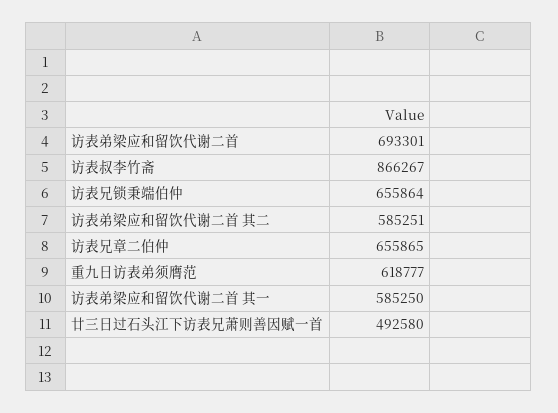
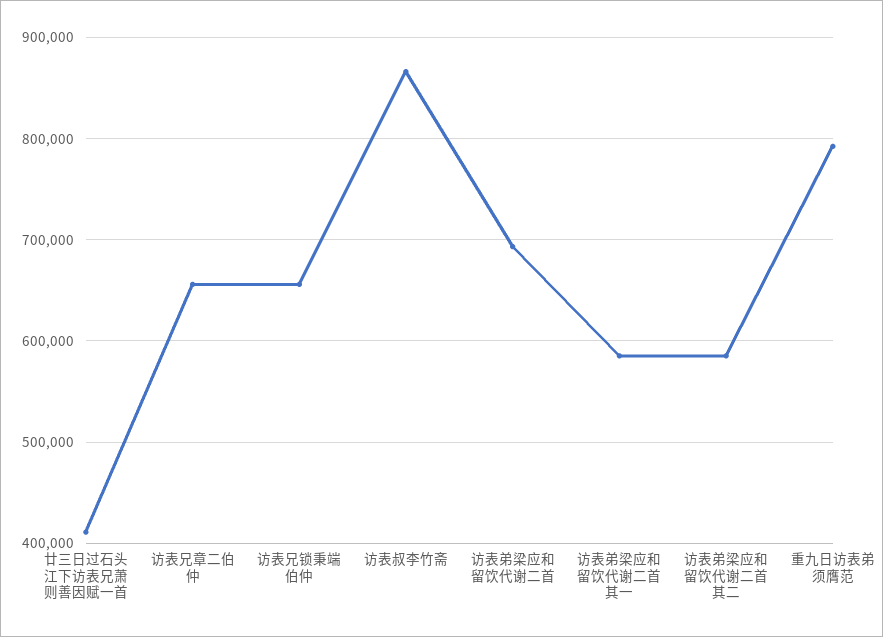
  {
    "访表弟梁应和留饮代谢二首": 693301,
    "访表叔李竹斋": 866267,
    "访表兄锁秉端伯仲": 655864,
    "访表弟梁应和留饮代谢二首 其二": 585251,
    "访表兄章二伯仲": 655865,
-   "重九日访表弟须膺范": 618777,
+   "重九日访表弟须膺范": 790000,
    "访表弟梁应和留饮代谢二首 其一": 585250,
-   "廿三日过石头江下访表兄萧则善因赋一首": 492580
+   "廿三日过石头江下访表兄萧则善因赋一首": 410000
  }

